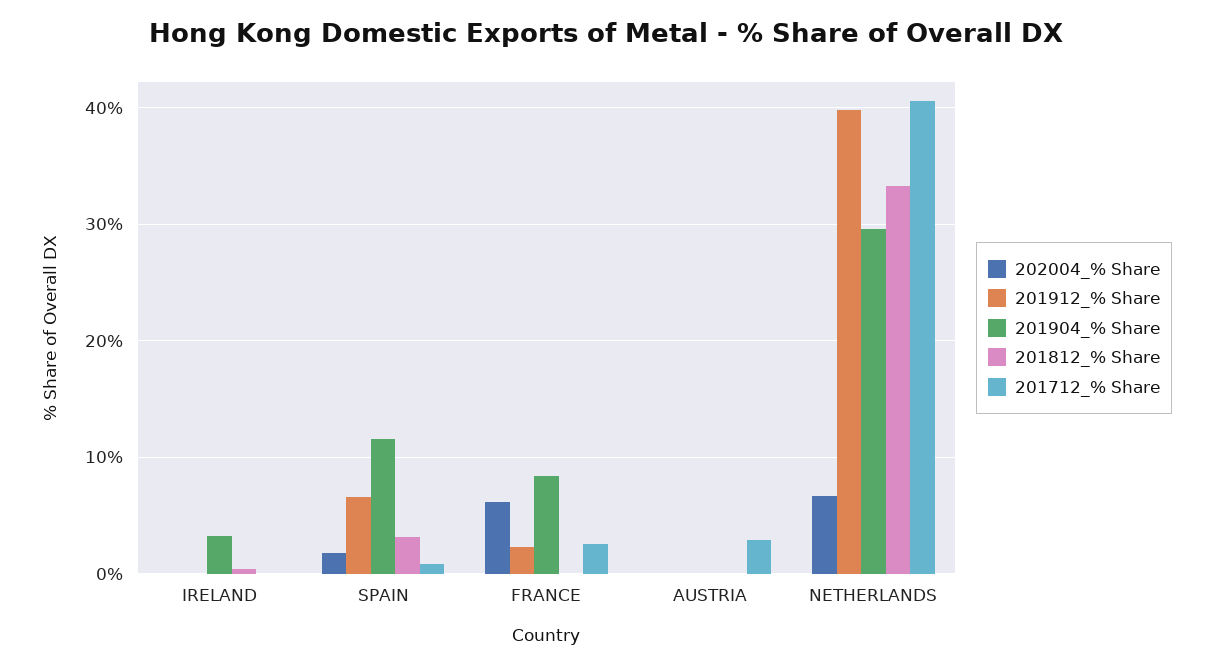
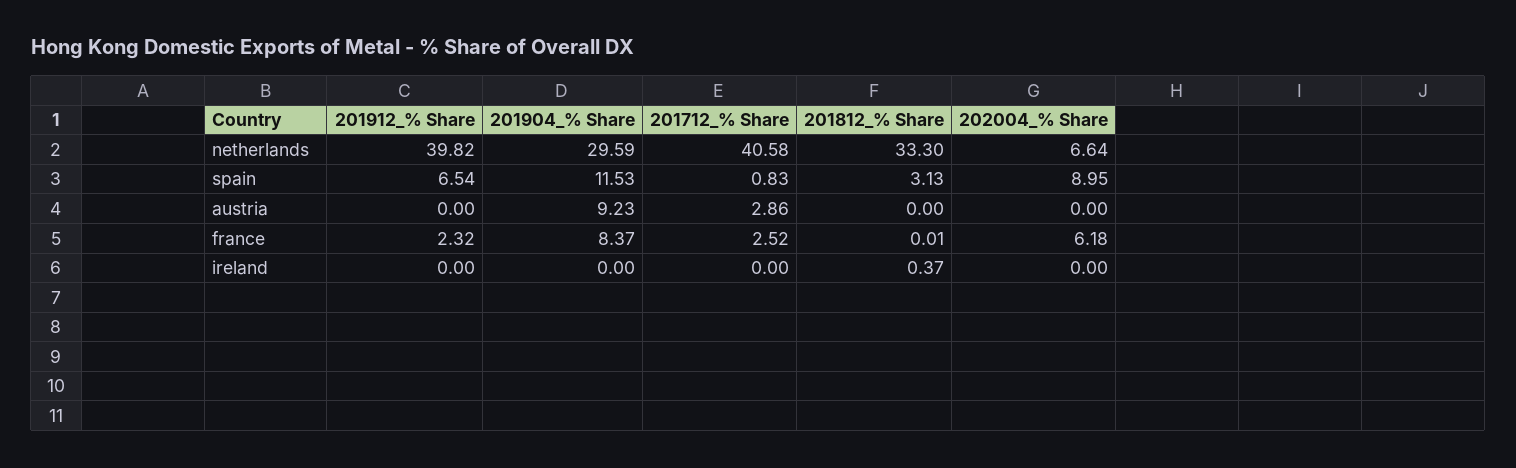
  {
    "202004_% Share": {
      "IRELAND": 0,
-     "SPAIN": 2,
+     "SPAIN": 8.95,
      "FRANCE": 6.18,
      "AUSTRIA": 0,
      "NETHERLANDS": 6.64
    },
    "201912_% Share": {
      "IRELAND": 0,
      "SPAIN": 6.54,
      "FRANCE": 2.32,
      "AUSTRIA": 0,
      "NETHERLANDS": 39.82
    },
    "201904_% Share": {
-     "IRELAND": 3,
+     "IRELAND": 0,
      "SPAIN": 11.53,
      "FRANCE": 8.37,
-     "AUSTRIA": 0,
+     "AUSTRIA": 9.23,
      "NETHERLANDS": 29.59
    },
    "201812_% Share": {
      "IRELAND": 0.37,
      "SPAIN": 3.13,
      "FRANCE": 0.01,
      "AUSTRIA": 0,
      "NETHERLANDS": 33.3
    },
    "201712_% Share": {
      "IRELAND": 0,
      "SPAIN": 0.83,
      "FRANCE": 2.52,
      "AUSTRIA": 2.86,
      "NETHERLANDS": 40.58
    }
  }

